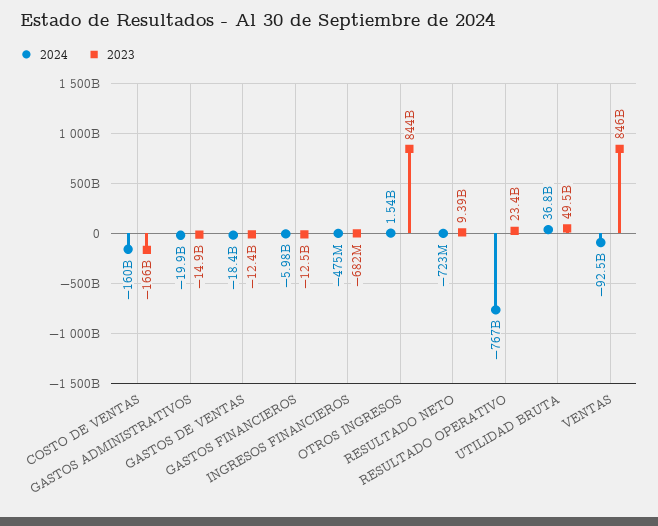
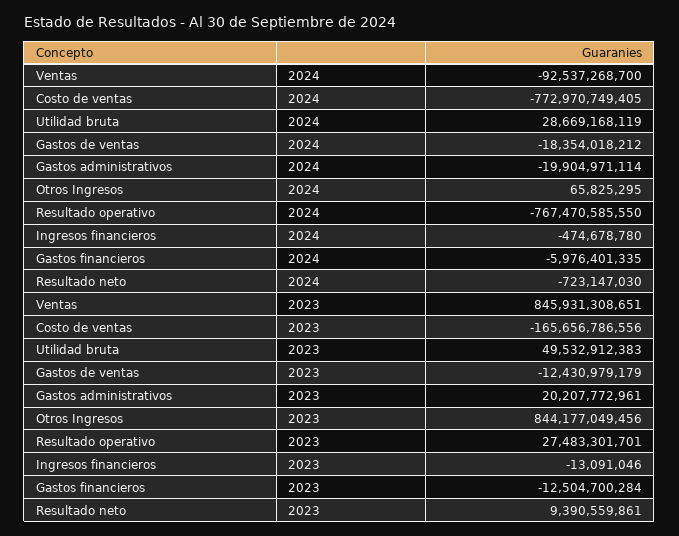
  {
    "2024": {
-     "COSTO DE VENTAS": -160000000000,
+     "COSTO DE VENTAS": -772970749405,
      "GASTOS ADMINISTRATIVOS": -19904971114,
      "GASTOS DE VENTAS": -18354018212,
      "GASTOS FINANCIEROS": -5976401335,
      "INGRESOS FINANCIEROS": -474678780,
-     "OTROS INGRESOS": 1540000000,
+     "OTROS INGRESOS": 65825295,
      "RESULTADO NETO": -723147030,
      "RESULTADO OPERATIVO": -767470585550,
-     "UTILIDAD BRUTA": 36800000000,
+     "UTILIDAD BRUTA": 28669168119,
      "VENTAS": -92537268700
    },
    "2023": {
      "COSTO DE VENTAS": -165656786556,
-     "GASTOS ADMINISTRATIVOS": -14900000000,
+     "GASTOS ADMINISTRATIVOS": 20207772961,
      "GASTOS DE VENTAS": -12430979179,
      "GASTOS FINANCIEROS": -12504700284,
-     "INGRESOS FINANCIEROS": -682000000,
+     "INGRESOS FINANCIEROS": -13091046,
      "OTROS INGRESOS": 844177049456,
      "RESULTADO NETO": 9390559861,
-     "RESULTADO OPERATIVO": 23400000000,
+     "RESULTADO OPERATIVO": 27483301701,
      "UTILIDAD BRUTA": 49532912383,
      "VENTAS": 845931308651
    }
  }

